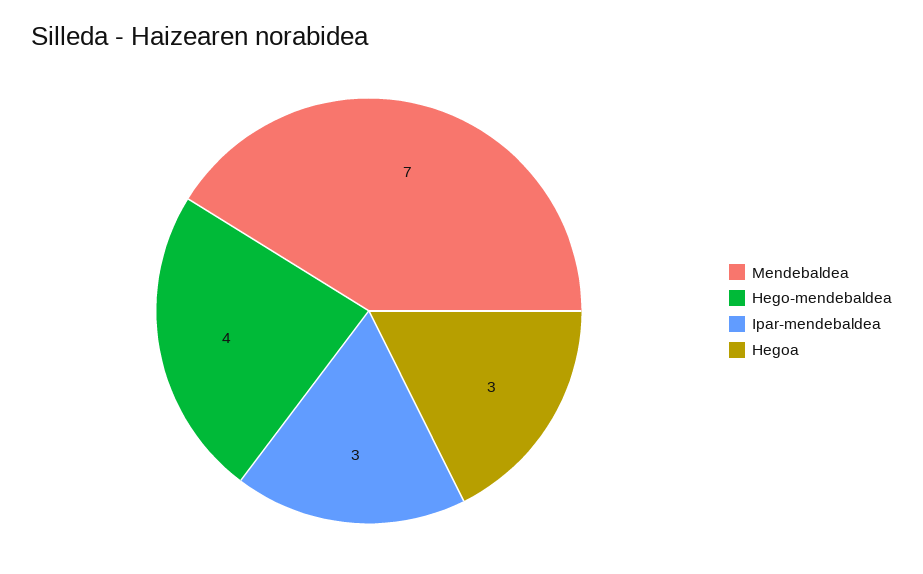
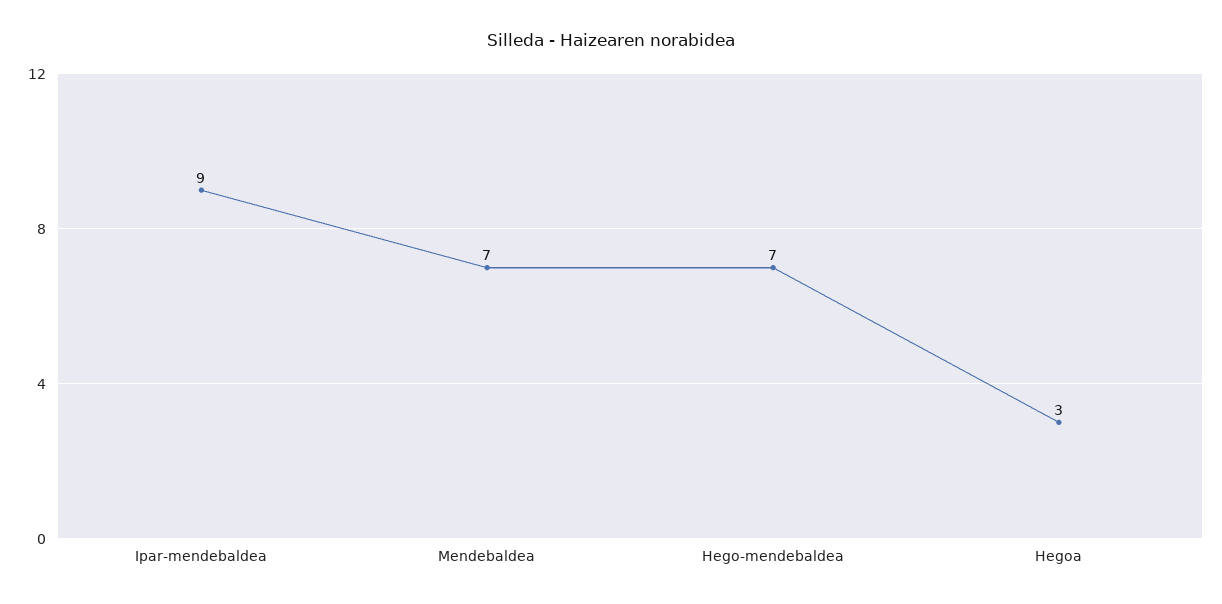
  {
    "Mendebaldea": 7,
-   "Hego-mendebaldea": 4,
+   "Hego-mendebaldea": 7,
-   "Ipar-mendebaldea": 3,
+   "Ipar-mendebaldea": 9,
    "Hegoa": 3
  }

